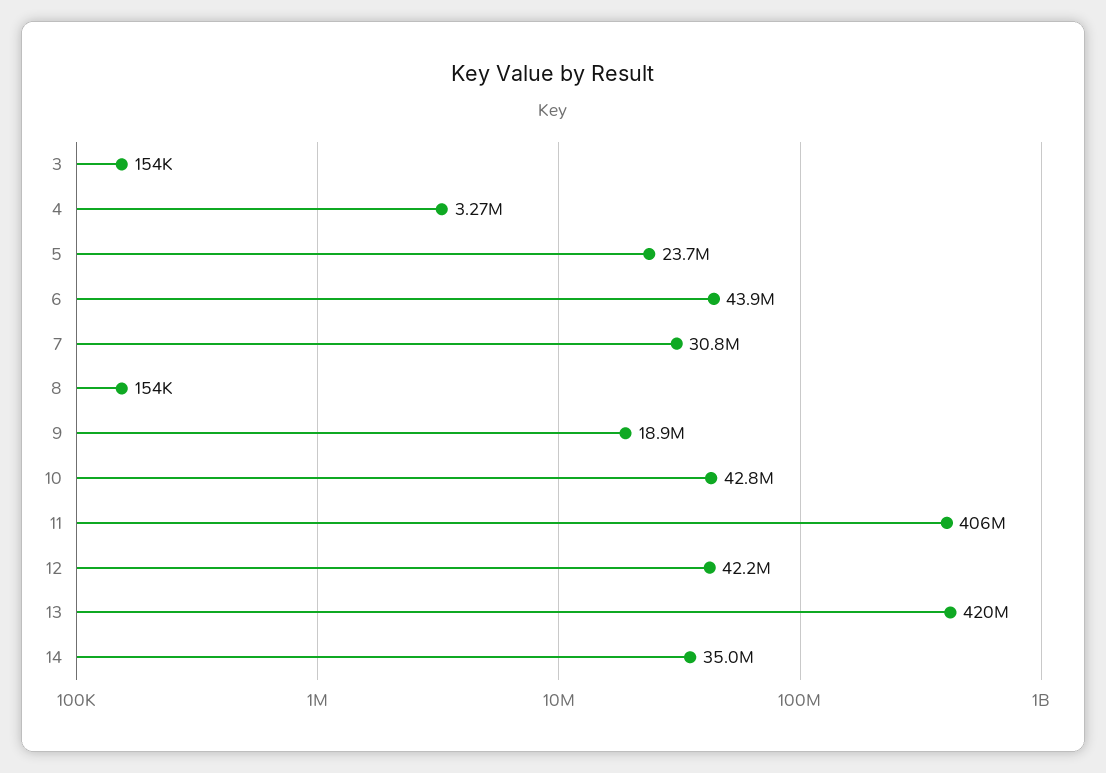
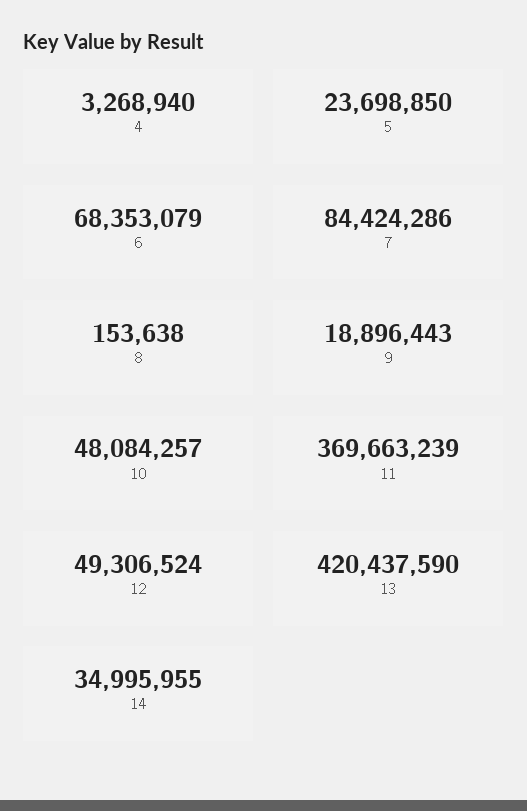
  {
-   "3": 154000,
    "4": 3268940,
    "5": 23698850,
-   "6": 43900000,
+   "6": 68353079,
-   "7": 30800000,
+   "7": 84424286,
    "8": 153638,
    "9": 18896443,
-   "10": 42800000,
+   "10": 48084257,
-   "11": 406000000,
+   "11": 369663239,
-   "12": 42200000,
+   "12": 49306524,
    "13": 420437590,
    "14": 34995955
  }

